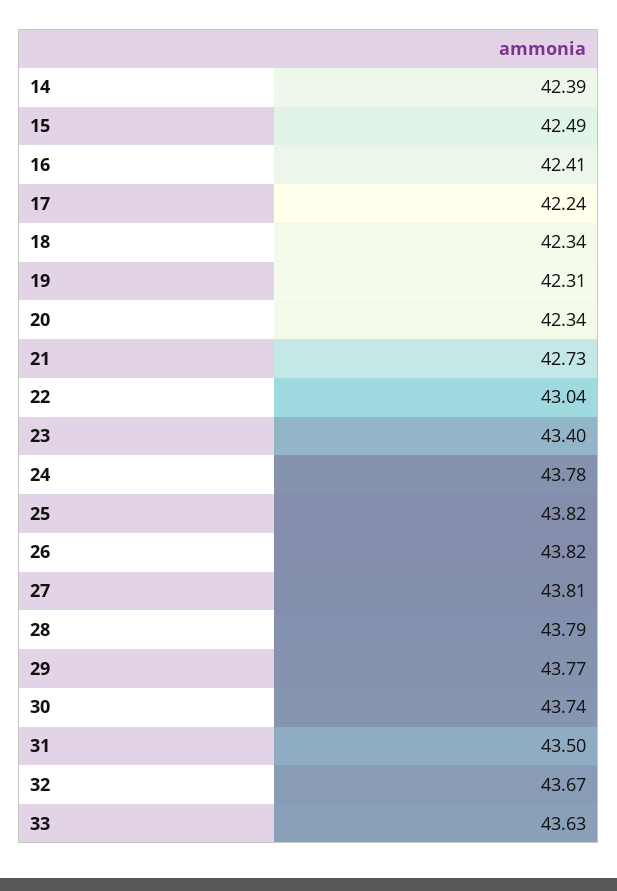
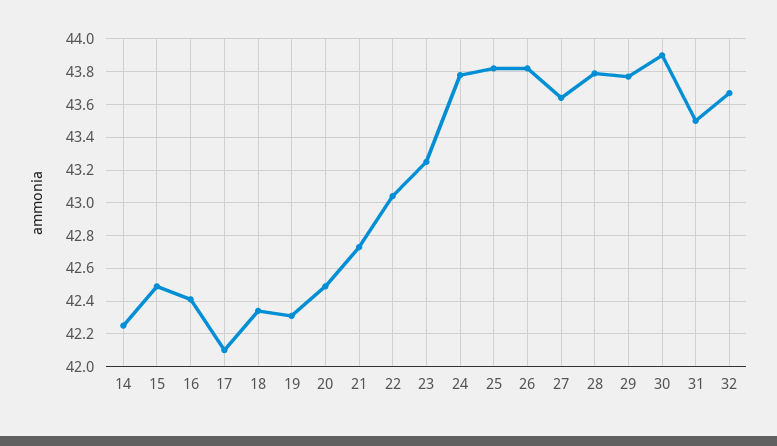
  {
-   "14": 42.39,
+   "14": 42.25,
    "15": 42.49,
    "16": 42.41,
-   "17": 42.24,
+   "17": 42.1,
    "18": 42.34,
    "19": 42.31,
-   "20": 42.34,
+   "20": 42.5,
    "21": 42.73,
    "22": 43.04,
-   "23": 43.4,
+   "23": 43.25,
    "24": 43.78,
    "25": 43.82,
    "26": 43.82,
-   "27": 43.81,
+   "27": 43.65,
    "28": 43.79,
    "29": 43.77,
-   "30": 43.74,
+   "30": 43.9,
    "31": 43.5,
-   "32": 43.67,
+   "32": 43.67
-   "33": 43.63
  }

